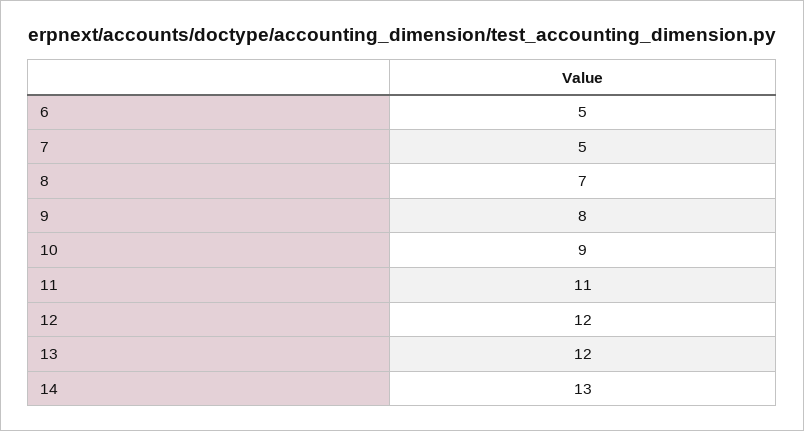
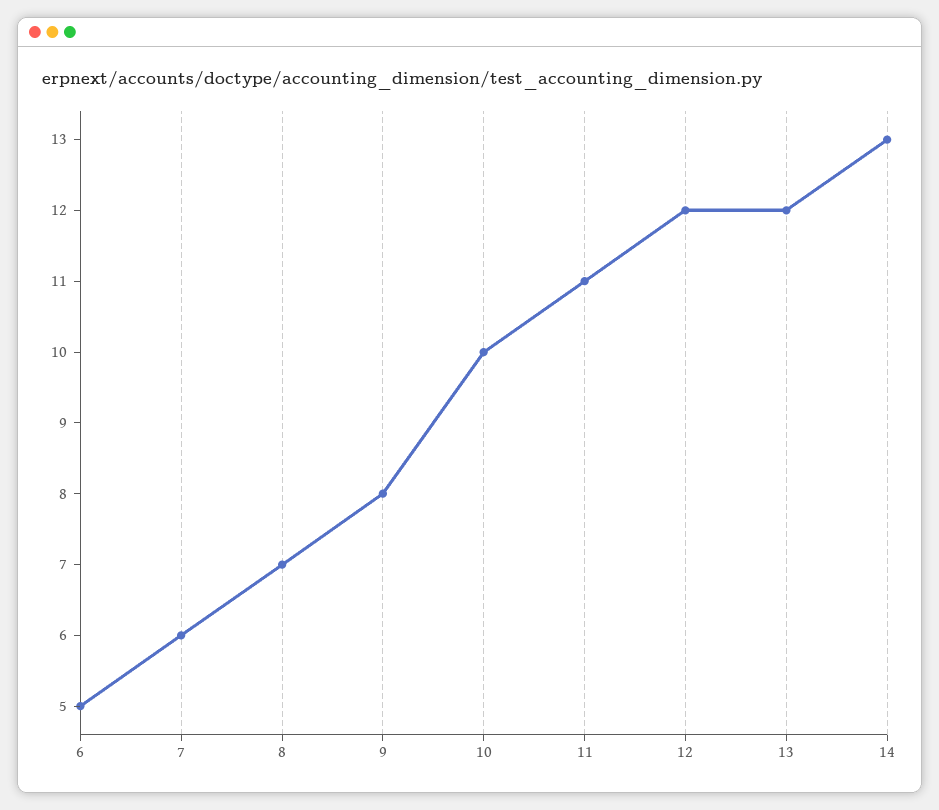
  {
    "6": 5,
-   "7": 5,
+   "7": 6,
    "8": 7,
    "9": 8,
-   "10": 9,
+   "10": 10,
    "11": 11,
    "12": 12,
    "13": 12,
    "14": 13
  }

